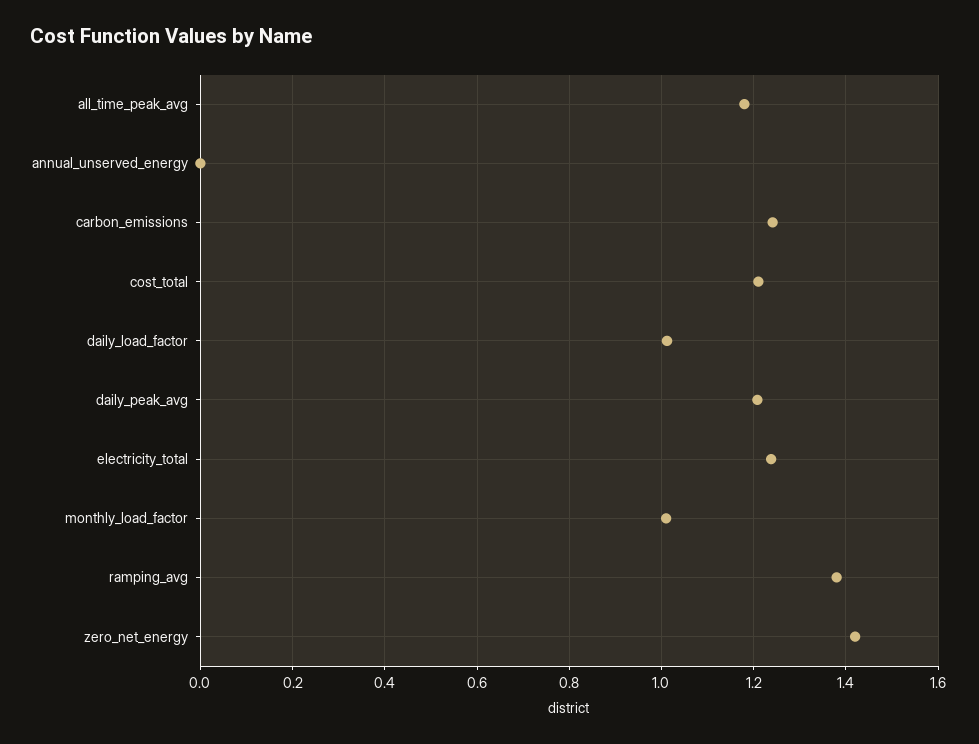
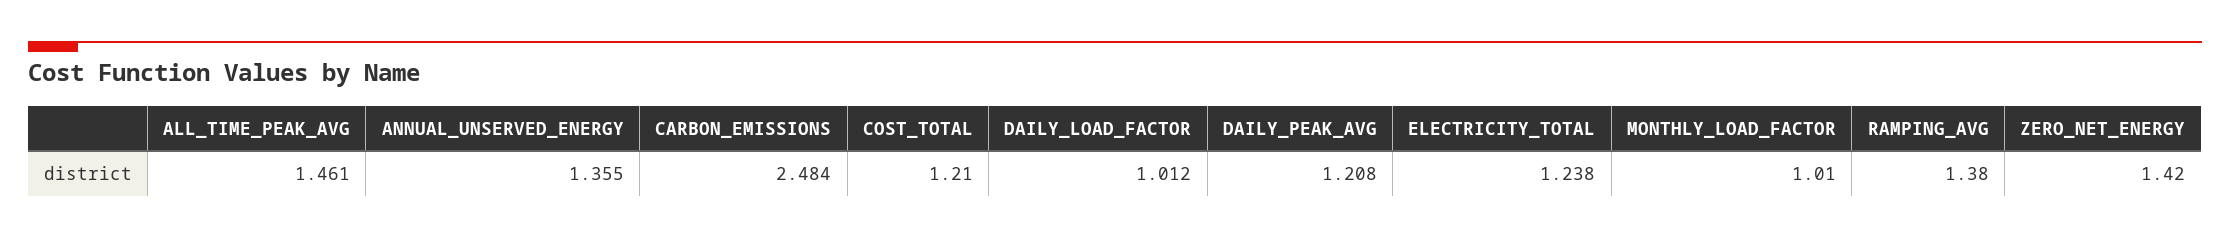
  {
-   "all_time_peak_avg": 1.18,
+   "all_time_peak_avg": 1.461,
-   "annual_unserved_energy": 0,
+   "annual_unserved_energy": 1.355,
-   "carbon_emissions": 1.24,
+   "carbon_emissions": 2.484,
    "cost_total": 1.21,
    "daily_load_factor": 1.012,
    "daily_peak_avg": 1.208,
    "electricity_total": 1.238,
    "monthly_load_factor": 1.01,
    "ramping_avg": 1.38,
    "zero_net_energy": 1.42
  }

